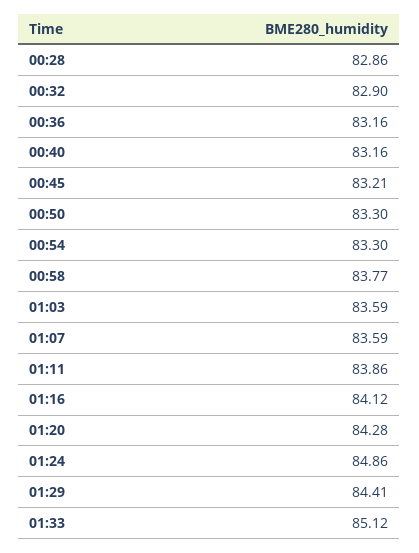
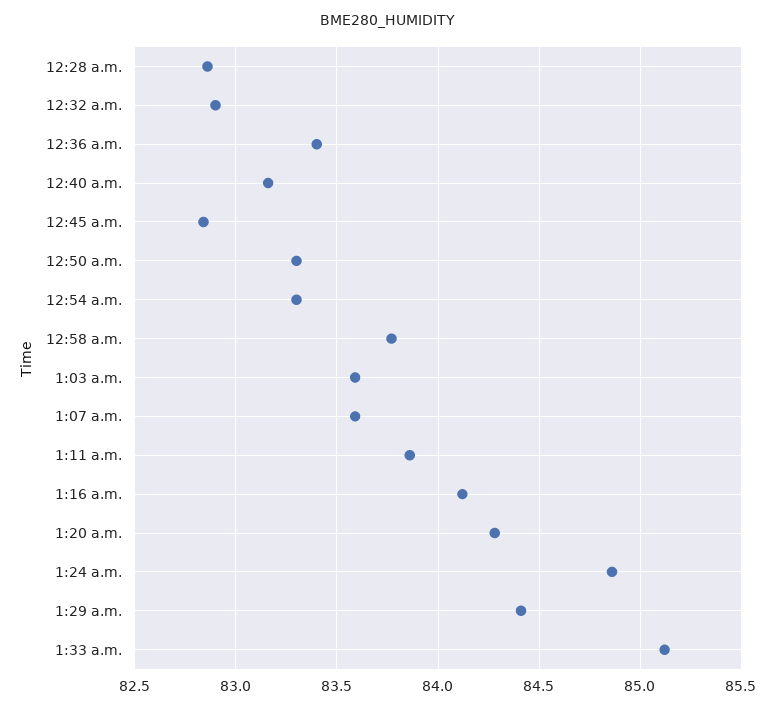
  {
    "00:28": 82.86,
    "00:32": 82.9,
-   "00:36": 83.16,
+   "00:36": 83.4,
    "00:40": 83.16,
-   "00:45": 83.21,
+   "00:45": 82.85,
    "00:50": 83.3,
    "00:54": 83.3,
    "00:58": 83.77,
    "01:03": 83.59,
    "01:07": 83.59,
    "01:11": 83.86,
    "01:16": 84.12,
    "01:20": 84.28,
    "01:24": 84.86,
    "01:29": 84.41,
    "01:33": 85.12
  }

